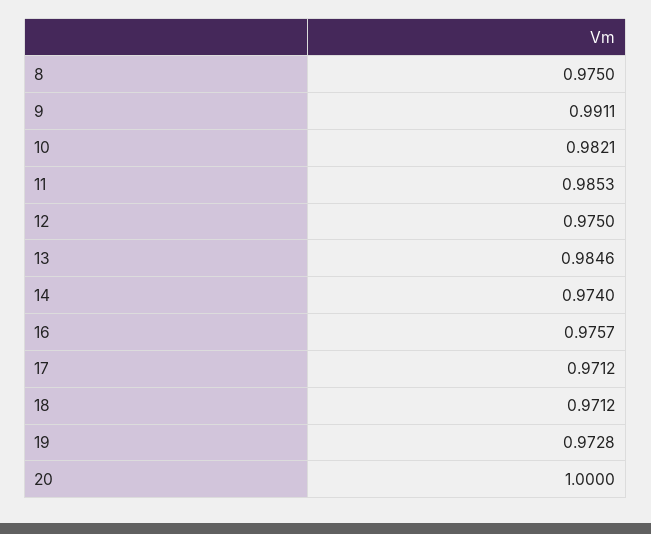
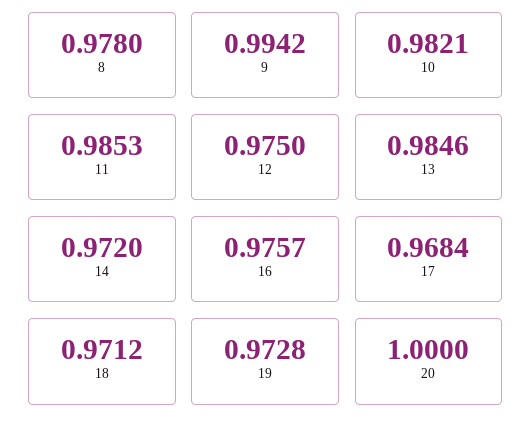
  {
-   "8": 0.975,
+   "8": 0.978,
-   "9": 0.9911,
+   "9": 0.9942,
    "10": 0.9821,
    "11": 0.9853,
    "12": 0.975,
    "13": 0.9846,
-   "14": 0.974,
+   "14": 0.972,
    "16": 0.9757,
-   "17": 0.9712,
+   "17": 0.9684,
    "18": 0.9712,
    "19": 0.9728,
    "20": 1
  }

